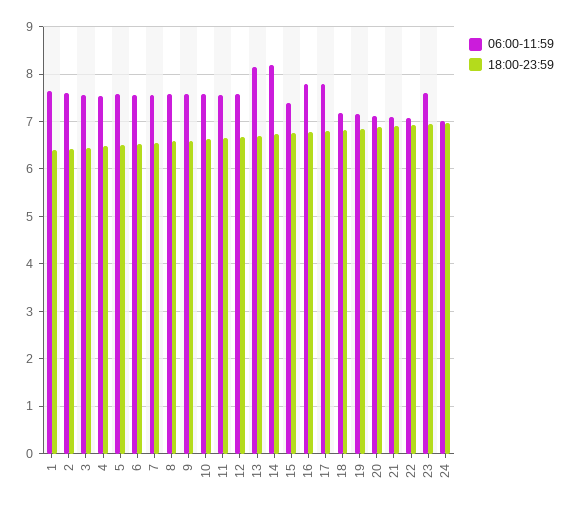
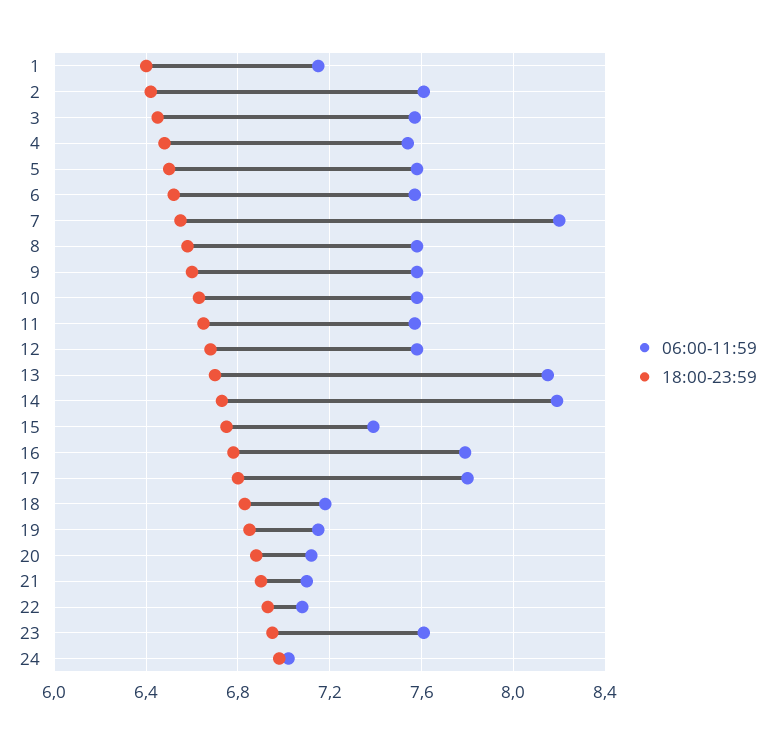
  {
    "06:00-11:59": {
-     "1": 7.6,
+     "1": 7.15,
      "2": 7.6,
      "3": 7.55,
      "4": 7.55,
      "5": 7.6,
      "6": 7.55,
-     "7": 7.6,
+     "7": 8.2,
      "8": 7.6,
      "9": 7.6,
      "10": 7.6,
      "11": 7.55,
      "12": 7.6,
      "13": 8.15,
      "14": 8.2,
      "15": 7.4,
      "16": 7.8,
      "17": 7.8,
      "18": 7.2,
      "19": 7.15,
      "20": 7.1,
      "21": 7.1,
      "22": 7.1,
      "23": 7.6,
      "24": 7
    },
    "18:00-23:59": {
      "1": 6.4,
      "2": 6.4,
      "3": 6.45,
      "4": 6.5,
      "5": 6.5,
      "6": 6.5,
      "7": 6.55,
      "8": 6.6,
      "9": 6.6,
      "10": 6.65,
      "11": 6.65,
      "12": 6.7,
      "13": 6.7,
      "14": 6.75,
      "15": 6.75,
      "16": 6.8,
      "17": 6.8,
      "18": 6.85,
      "19": 6.85,
      "20": 6.9,
      "21": 6.9,
      "22": 6.95,
      "23": 6.95,
      "24": 7
    }
  }

